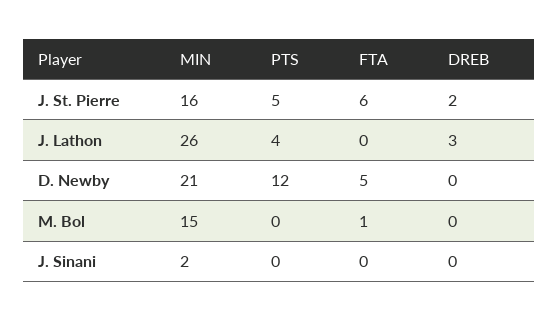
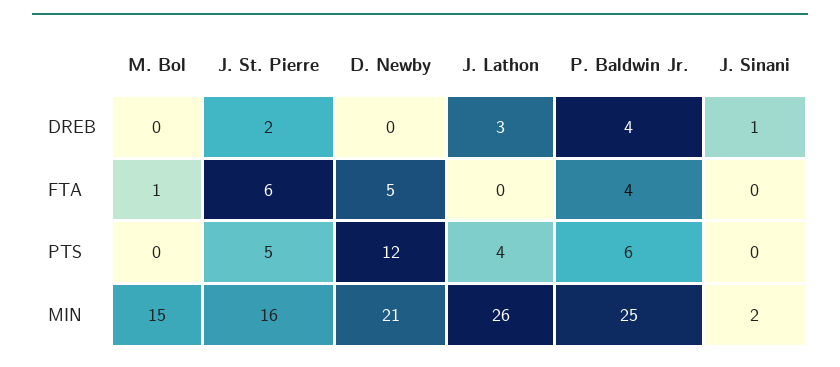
  {
    "MIN": {
      "J. St. Pierre": 16,
      "J. Lathon": 26,
      "D. Newby": 21,
      "M. Bol": 15,
-     "J. Sinani": 2
+     "J. Sinani": 2,
+     "P. Baldwin Jr.": 25
    },
    "PTS": {
      "J. St. Pierre": 5,
      "J. Lathon": 4,
      "D. Newby": 12,
      "M. Bol": 0,
-     "J. Sinani": 0
+     "J. Sinani": 0,
+     "P. Baldwin Jr.": 6
    },
    "FTA": {
      "J. St. Pierre": 6,
      "J. Lathon": 0,
      "D. Newby": 5,
      "M. Bol": 1,
-     "J. Sinani": 0
+     "J. Sinani": 0,
+     "P. Baldwin Jr.": 4
    },
    "DREB": {
      "J. St. Pierre": 2,
      "J. Lathon": 3,
      "D. Newby": 0,
      "M. Bol": 0,
-     "J. Sinani": 0
+     "J. Sinani": 1,
+     "P. Baldwin Jr.": 4
    }
  }

